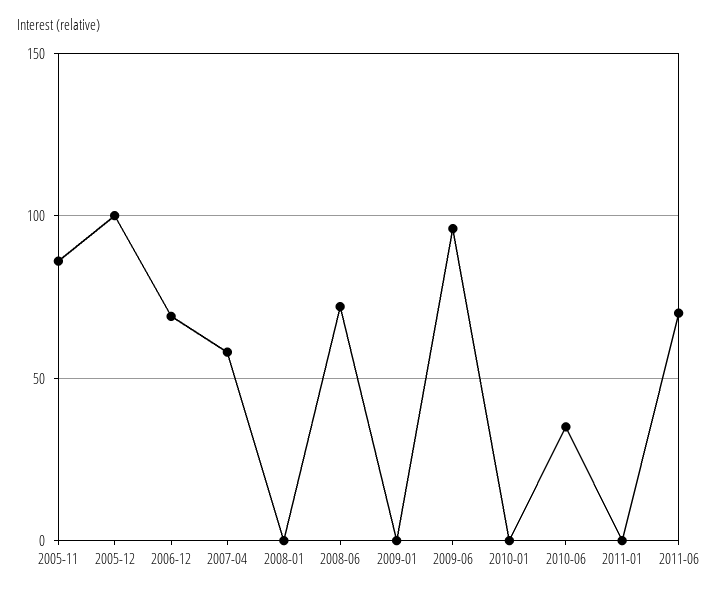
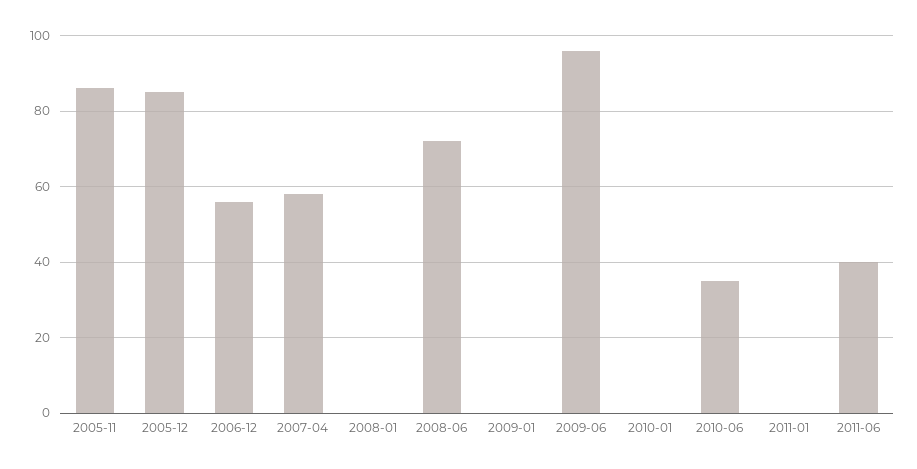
  {
    "2005-11": 85,
-   "2005-12": 100,
+   "2005-12": 85,
-   "2006-12": 70,
+   "2006-12": 55,
    "2007-04": 60,
    "2008-01": 0,
    "2008-06": 70,
    "2009-01": 0,
    "2009-06": 95,
    "2010-01": 0,
    "2010-06": 35,
    "2011-01": 0,
-   "2011-06": 70
+   "2011-06": 40
  }

